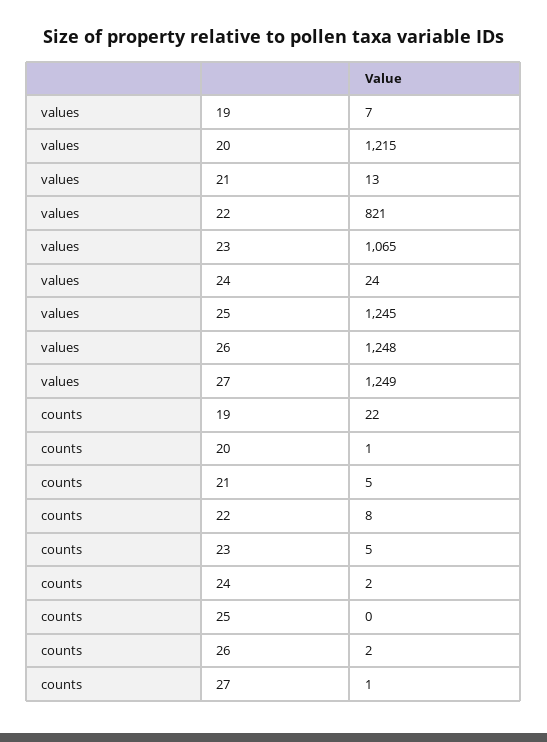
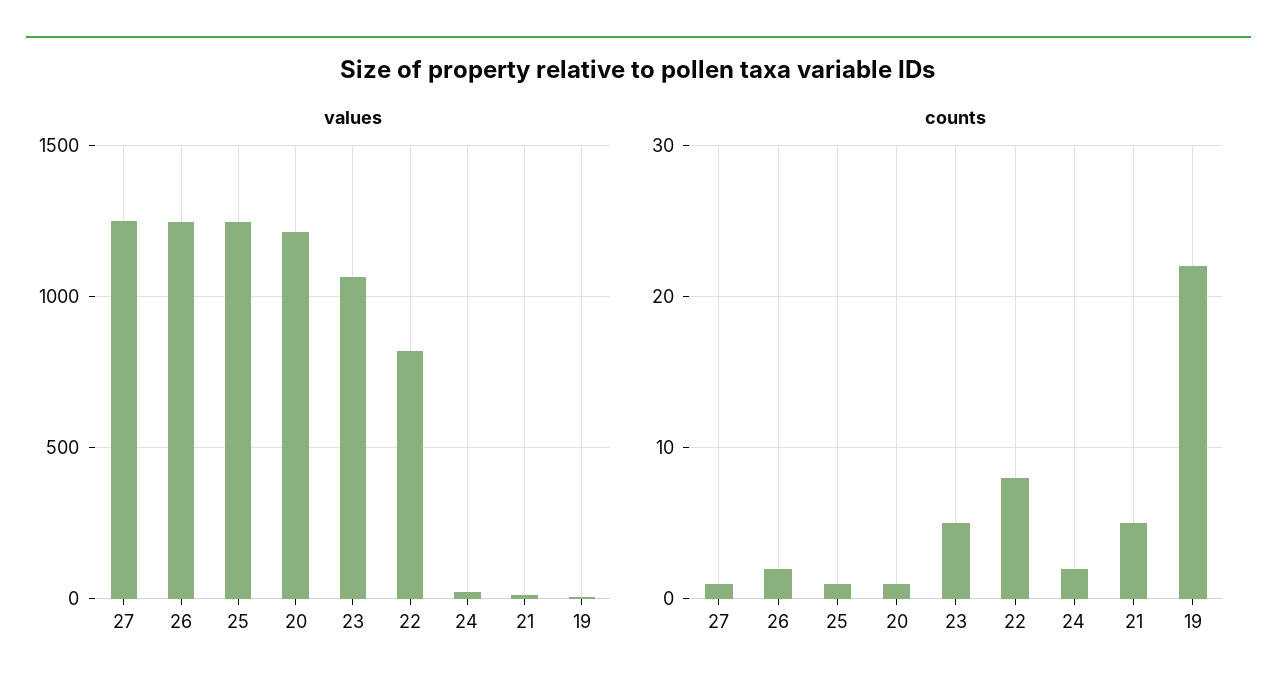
  {
    "values": {
      "19": 7,
      "20": 1215,
      "21": 13,
      "22": 821,
      "23": 1065,
      "24": 24,
      "25": 1245,
      "26": 1248,
      "27": 1249
    },
    "counts": {
      "19": 22,
      "20": 1,
      "21": 5,
      "22": 8,
      "23": 5,
      "24": 2,
-     "25": 0,
+     "25": 1,
      "26": 2,
      "27": 1
    }
  }

